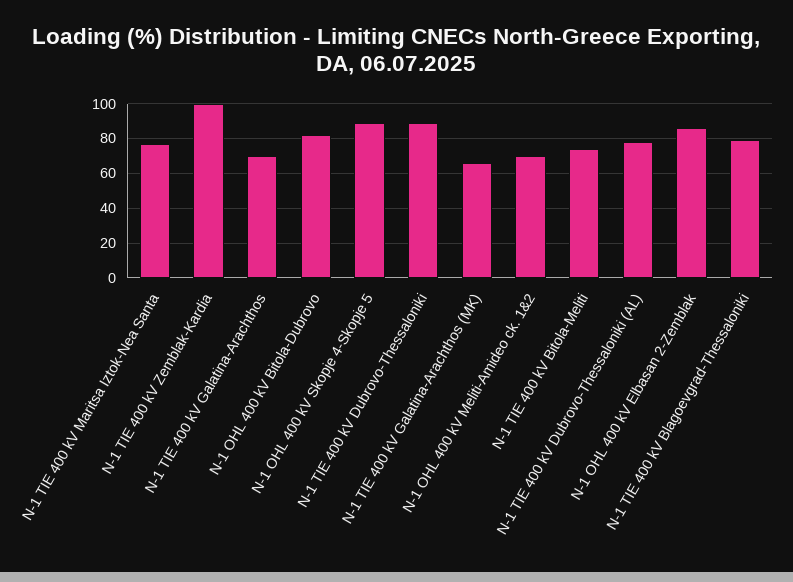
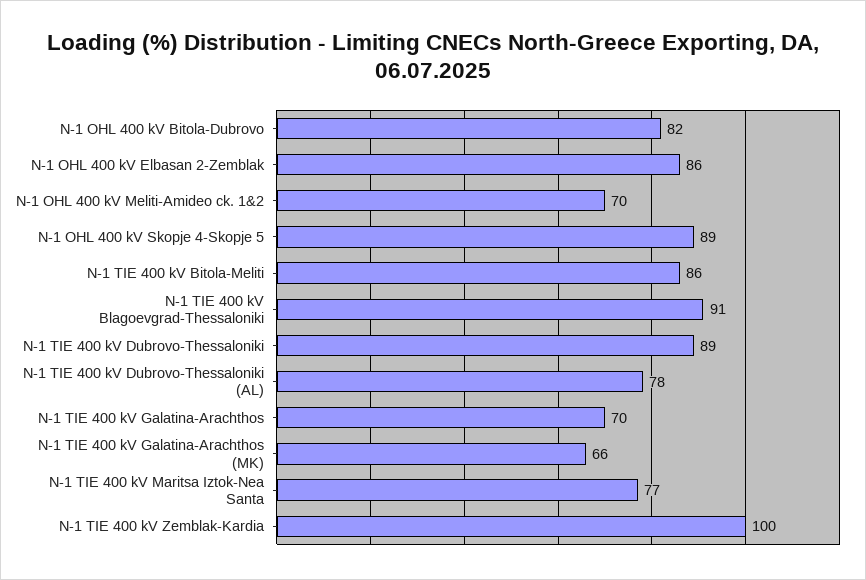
  {
    "N-1 TIE 400 kV Maritsa Iztok-Nea Santa": 77,
    "N-1 TIE 400 kV Zemblak-Kardia": 100,
    "N-1 TIE 400 kV Galatina-Arachthos": 70,
    "N-1 OHL 400 kV Bitola-Dubrovo": 82,
    "N-1 OHL 400 kV Skopje 4-Skopje 5": 89,
    "N-1 TIE 400 kV Dubrovo-Thessaloniki": 89,
    "N-1 TIE 400 kV Galatina-Arachthos (MK)": 66,
    "N-1 OHL 400 kV Meliti-Amideo ck. 1&2": 70,
-   "N-1 TIE 400 kV Bitola-Meliti": 75,
+   "N-1 TIE 400 kV Bitola-Meliti": 86,
    "N-1 TIE 400 kV Dubrovo-Thessaloniki (AL)": 78,
    "N-1 OHL 400 kV Elbasan 2-Zemblak": 86,
-   "N-1 TIE 400 kV Blagoevgrad-Thessaloniki": 80
+   "N-1 TIE 400 kV Blagoevgrad-Thessaloniki": 91
  }

